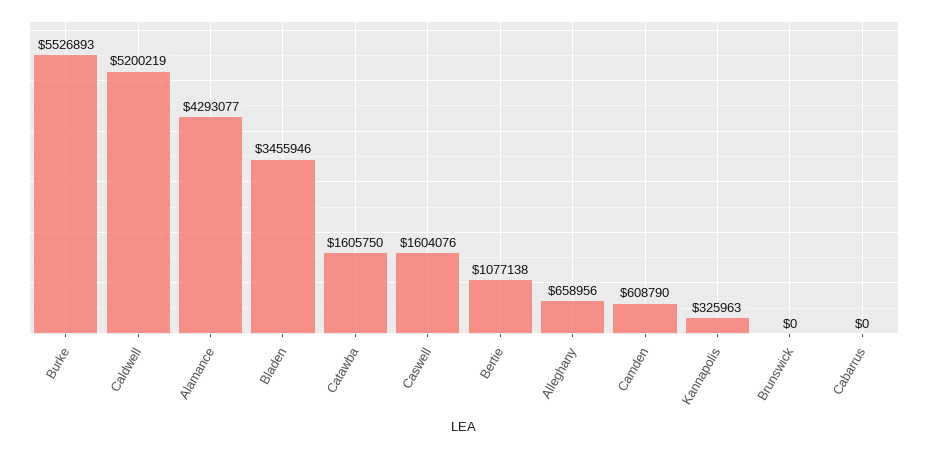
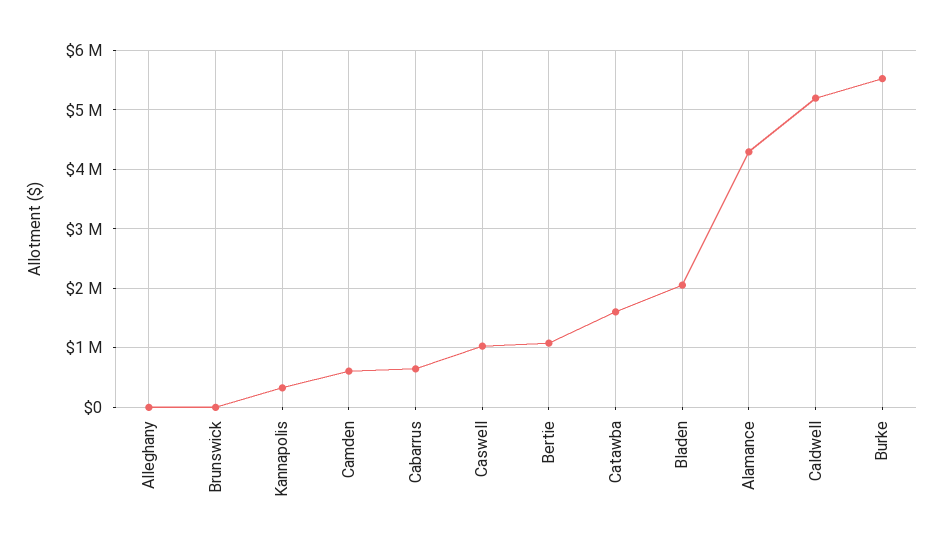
  {
    "Burke": 5526893,
    "Caldwell": 5200219,
    "Alamance": 4293077,
-   "Bladen": 3455946,
+   "Bladen": 2000000,
    "Catawba": 1605750,
-   "Caswell": 1604076,
+   "Caswell": 1000000,
    "Bertie": 1077138,
-   "Alleghany": 658956,
+   "Alleghany": 0,
    "Camden": 608790,
    "Kannapolis": 325963,
    "Brunswick": 0,
-   "Cabarrus": 0
+   "Cabarrus": 600000
  }

